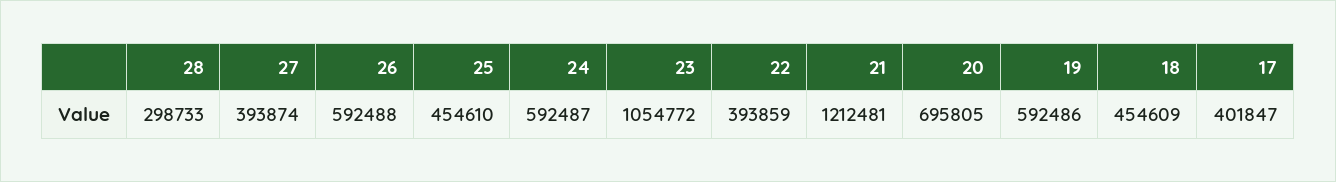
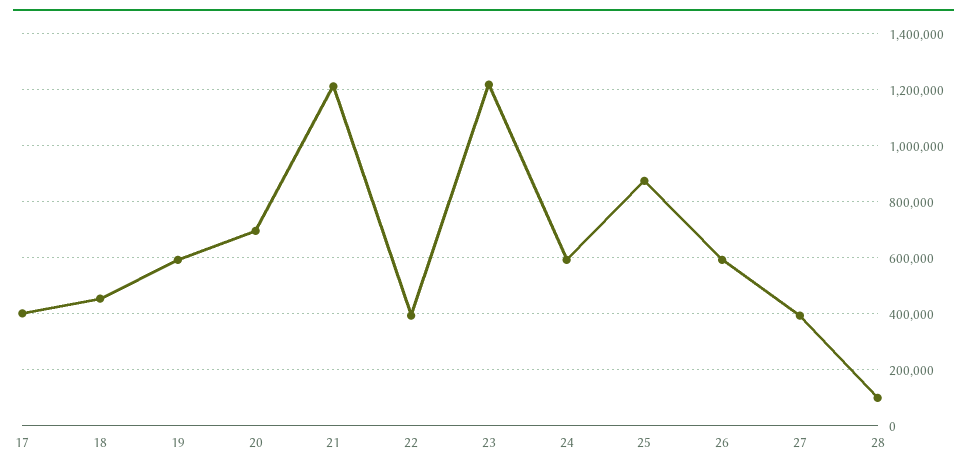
  {
-   "28": 298733,
+   "28": 100000,
    "27": 393874,
    "26": 592488,
-   "25": 454610,
+   "25": 875000,
    "24": 592487,
-   "23": 1054772,
+   "23": 1225000,
    "22": 393859,
    "21": 1212481,
    "20": 695805,
    "19": 592486,
    "18": 454609,
    "17": 401847
  }

